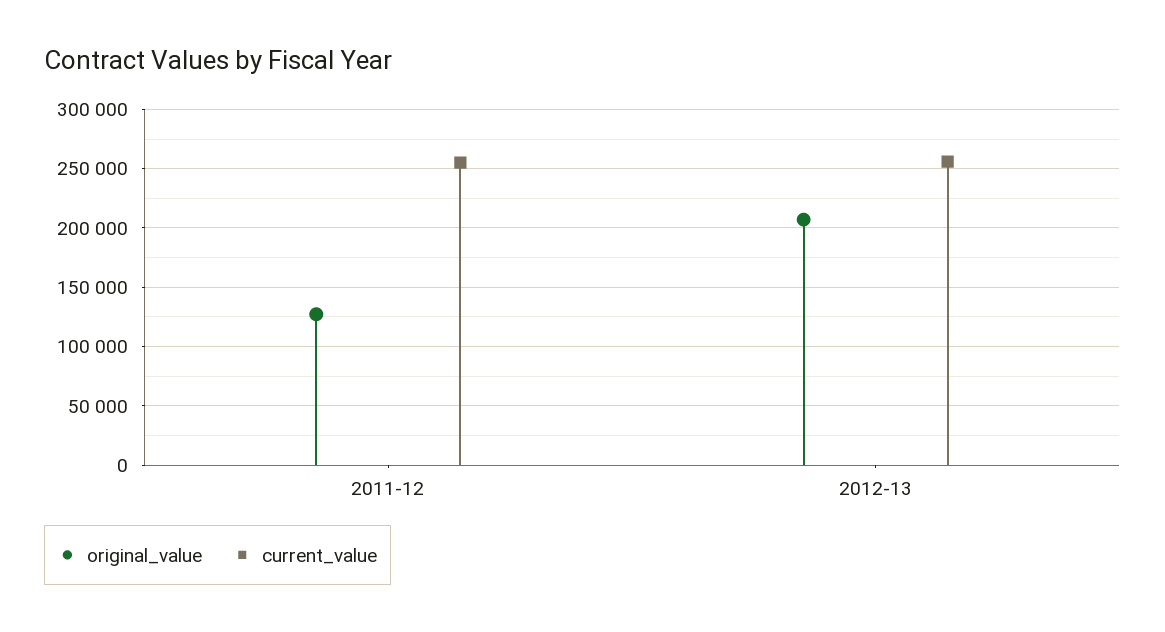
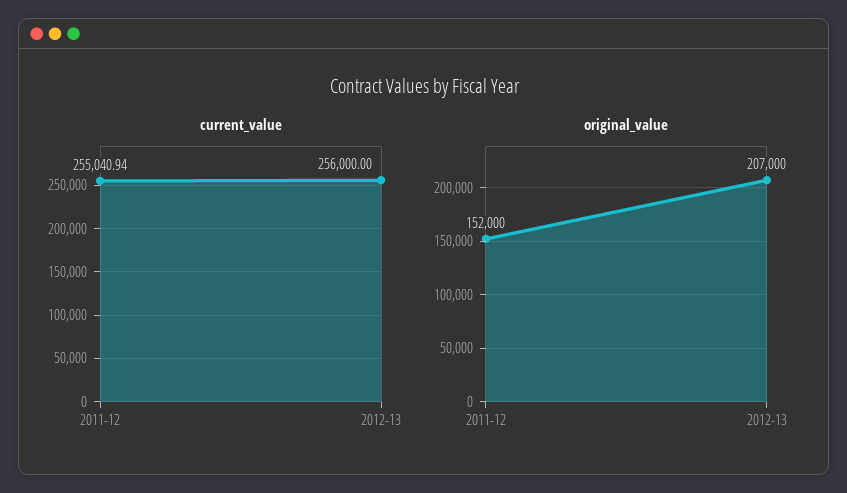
  {
    "original_value": {
-     "2011-12": 130000,
+     "2011-12": 152000,
      "2012-13": 207000
    },
    "current_value": {
      "2011-12": 255040.94,
      "2012-13": 256000
    }
  }

